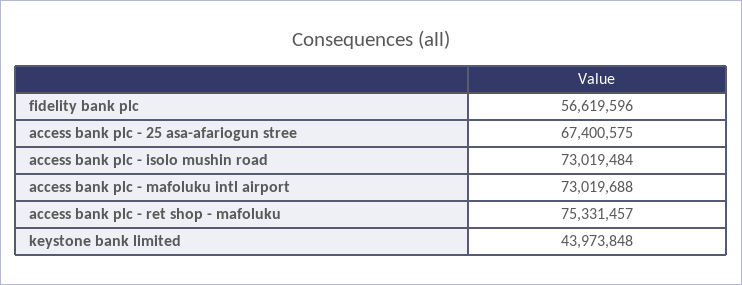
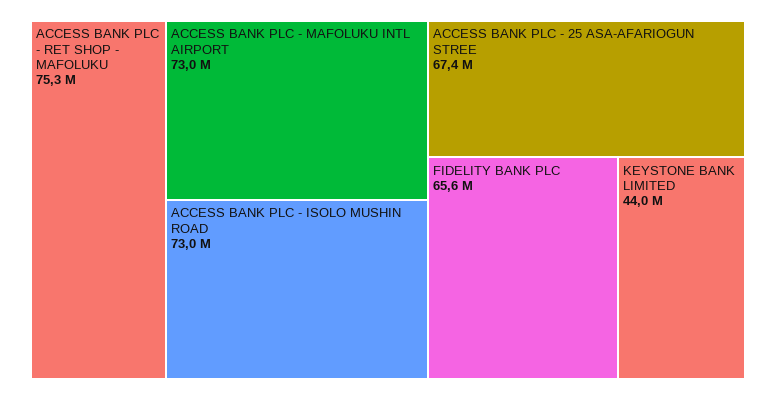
  {
-   "fidelity bank plc": 56619596,
+   "fidelity bank plc": 65600000,
    "access bank plc - 25 asa-afariogun stree": 67400575,
    "access bank plc - isolo mushin road": 73019484,
    "access bank plc - mafoluku intl airport": 73019688,
    "access bank plc - ret shop - mafoluku": 75331457,
    "keystone bank limited": 43973848
  }

